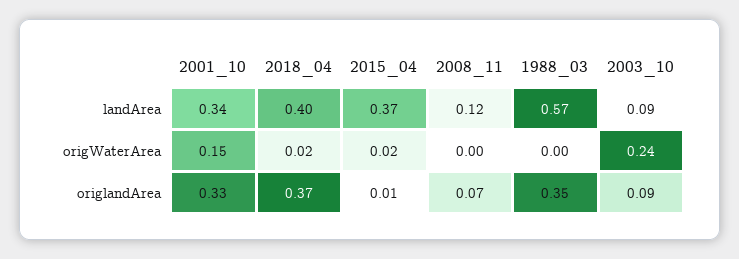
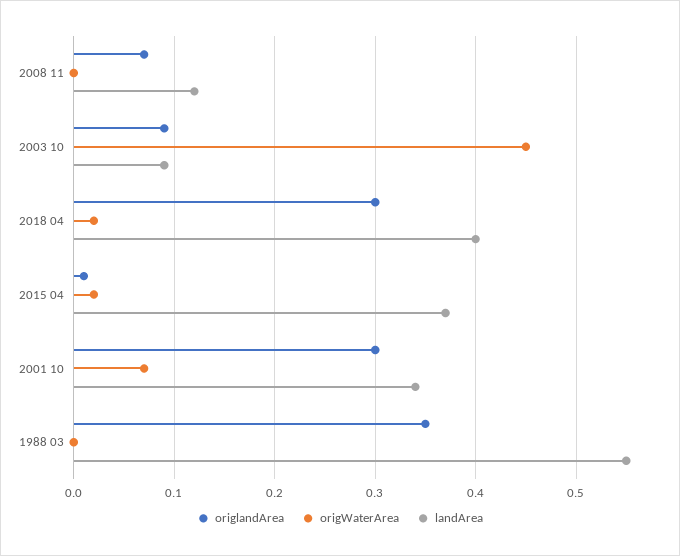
  {
    "landArea": {
      "2001_10": 0.34,
      "2018_04": 0.4,
      "2015_04": 0.37,
      "2008_11": 0.12,
-     "1988_03": 0.57,
+     "1988_03": 0.55,
      "2003_10": 0.09
    },
    "origWaterArea": {
-     "2001_10": 0.15,
+     "2001_10": 0.07,
      "2018_04": 0.02,
      "2015_04": 0.02,
      "2008_11": 0,
      "1988_03": 0,
-     "2003_10": 0.24
+     "2003_10": 0.45
    },
    "origlandArea": {
-     "2001_10": 0.33,
+     "2001_10": 0.3,
-     "2018_04": 0.37,
+     "2018_04": 0.3,
      "2015_04": 0.01,
      "2008_11": 0.07,
      "1988_03": 0.35,
      "2003_10": 0.09
    }
  }

